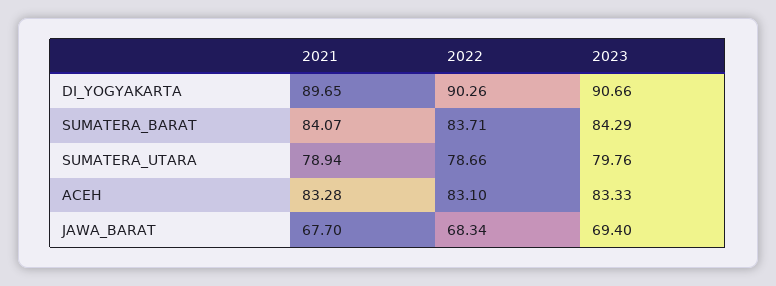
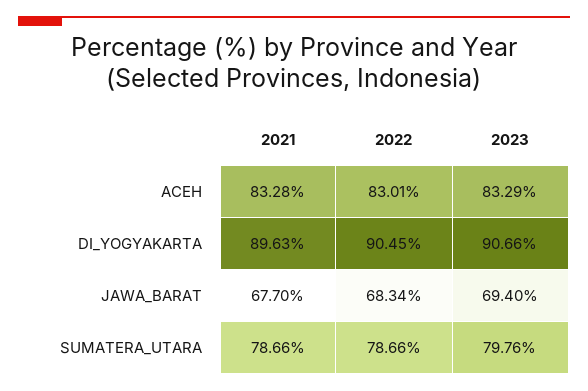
  {
    "2021": {
-     "DI_YOGYAKARTA": 89.65,
+     "DI_YOGYAKARTA": 89.63,
-     "SUMATERA_BARAT": 84.07,
-     "SUMATERA_UTARA": 78.94,
+     "SUMATERA_UTARA": 78.66,
      "ACEH": 83.28,
      "JAWA_BARAT": 67.7
    },
    "2022": {
-     "DI_YOGYAKARTA": 90.26,
+     "DI_YOGYAKARTA": 90.45,
-     "SUMATERA_BARAT": 83.71,
      "SUMATERA_UTARA": 78.66,
-     "ACEH": 83.1,
+     "ACEH": 83.01,
      "JAWA_BARAT": 68.34
    },
    "2023": {
      "DI_YOGYAKARTA": 90.66,
-     "SUMATERA_BARAT": 84.29,
      "SUMATERA_UTARA": 79.76,
-     "ACEH": 83.33,
+     "ACEH": 83.29,
      "JAWA_BARAT": 69.4
    }
  }

